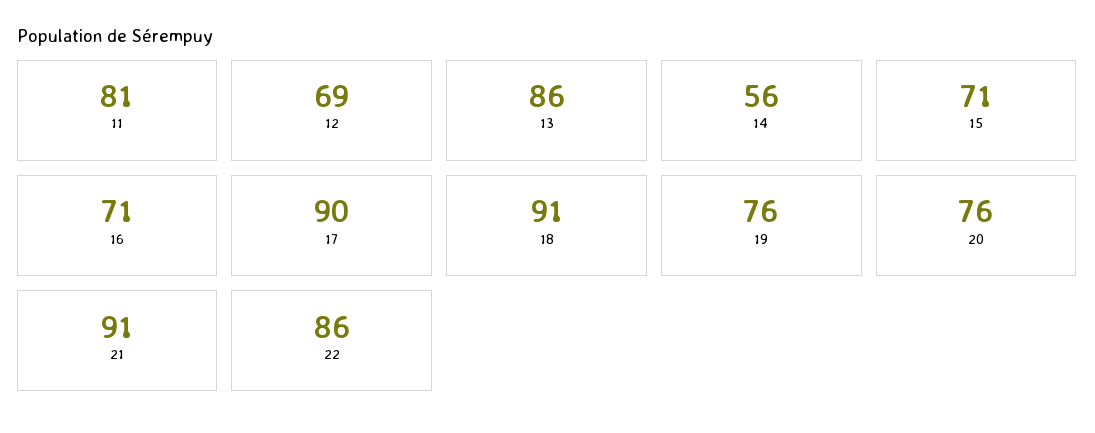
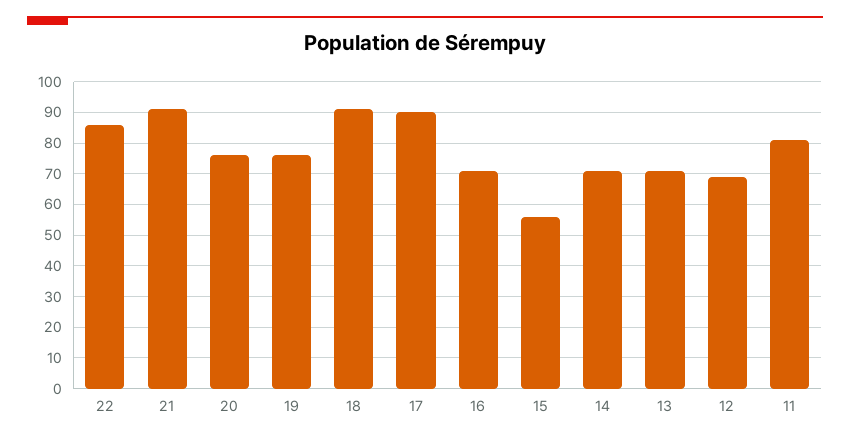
  {
    "11": 81,
    "12": 69,
-   "13": 86,
+   "13": 70,
-   "14": 56,
+   "14": 70,
-   "15": 71,
+   "15": 55,
    "16": 71,
    "17": 90,
    "18": 91,
    "19": 76,
    "20": 76,
    "21": 91,
    "22": 86
  }

